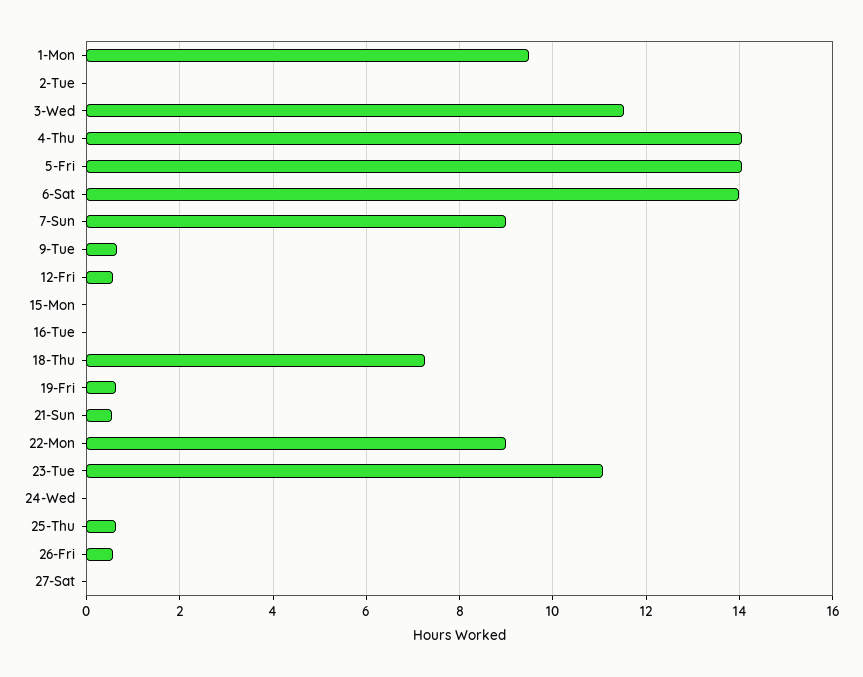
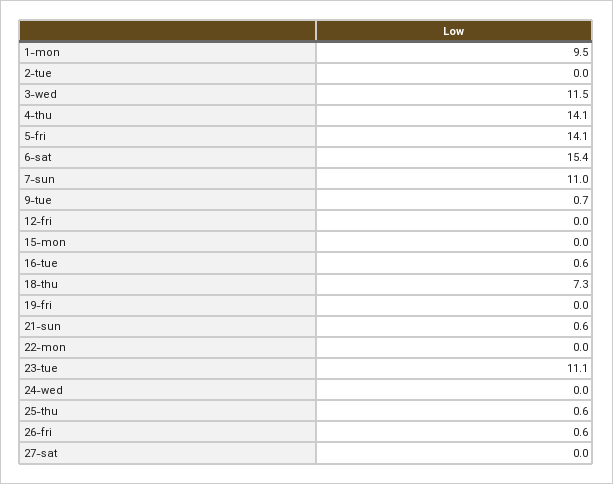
  {
    "1-Mon": 9.5,
    "2-Tue": 0,
    "3-Wed": 11.5,
    "4-Thu": 14.1,
    "5-Fri": 14.1,
-   "6-Sat": 14,
+   "6-Sat": 15.4,
-   "7-Sun": 9,
+   "7-Sun": 11,
    "9-Tue": 0.7,
-   "12-Fri": 0.6,
+   "12-Fri": 0,
    "15-Mon": 0,
-   "16-Tue": 0,
+   "16-Tue": 0.6,
    "18-Thu": 7.3,
-   "19-Fri": 0.6,
+   "19-Fri": 0,
    "21-Sun": 0.6,
-   "22-Mon": 9,
+   "22-Mon": 0,
    "23-Tue": 11.1,
    "24-Wed": 0,
    "25-Thu": 0.6,
    "26-Fri": 0.6,
    "27-Sat": 0
  }

